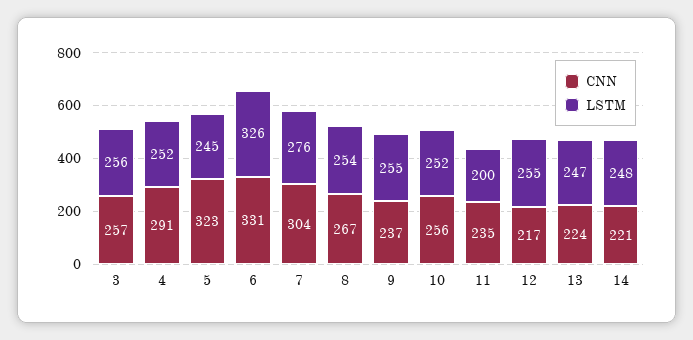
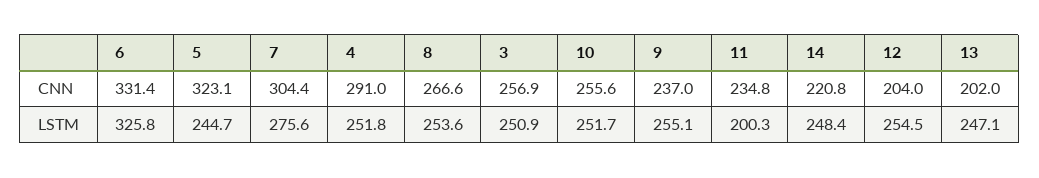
  {
    "CNN": {
      "3": 256.9,
      "4": 291,
      "5": 323.1,
      "6": 331.4,
      "7": 304.4,
      "8": 266.6,
      "9": 237,
      "10": 255.6,
      "11": 234.8,
-     "12": 217,
+     "12": 204,
-     "13": 224,
+     "13": 202,
      "14": 220.8
    },
    "LSTM": {
-     "3": 256,
+     "3": 250.9,
      "4": 251.8,
      "5": 244.7,
      "6": 325.8,
      "7": 275.6,
      "8": 253.6,
      "9": 255.1,
      "10": 251.7,
      "11": 200.3,
      "12": 254.5,
      "13": 247.1,
      "14": 248.4
    }
  }

